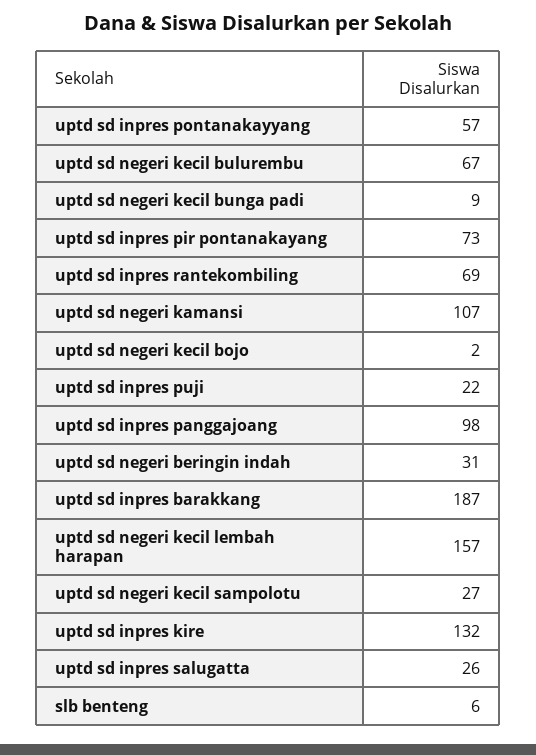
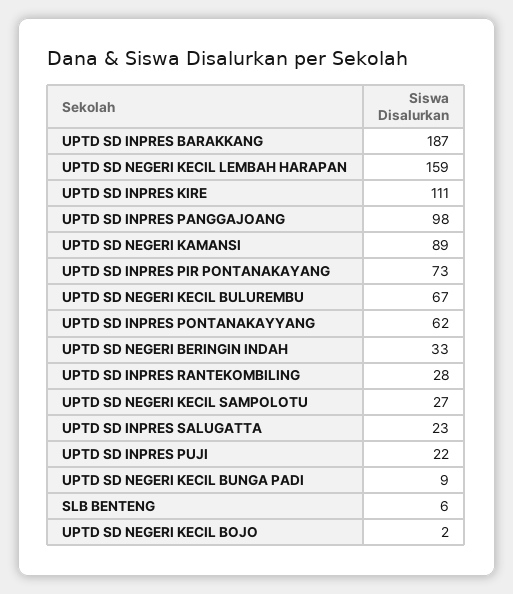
  {
-   "uptd sd inpres pontanakayyang": 57,
+   "uptd sd inpres pontanakayyang": 62,
    "uptd sd negeri kecil bulurembu": 67,
    "uptd sd negeri kecil bunga padi": 9,
    "uptd sd inpres pir pontanakayang": 73,
-   "uptd sd inpres rantekombiling": 69,
+   "uptd sd inpres rantekombiling": 28,
-   "uptd sd negeri kamansi": 107,
+   "uptd sd negeri kamansi": 89,
    "uptd sd negeri kecil bojo": 2,
    "uptd sd inpres puji": 22,
    "uptd sd inpres panggajoang": 98,
-   "uptd sd negeri beringin indah": 31,
+   "uptd sd negeri beringin indah": 33,
    "uptd sd inpres barakkang": 187,
-   "uptd sd negeri kecil lembah harapan": 157,
+   "uptd sd negeri kecil lembah harapan": 159,
    "uptd sd negeri kecil sampolotu": 27,
-   "uptd sd inpres kire": 132,
+   "uptd sd inpres kire": 111,
-   "uptd sd inpres salugatta": 26,
+   "uptd sd inpres salugatta": 23,
    "slb benteng": 6
  }

